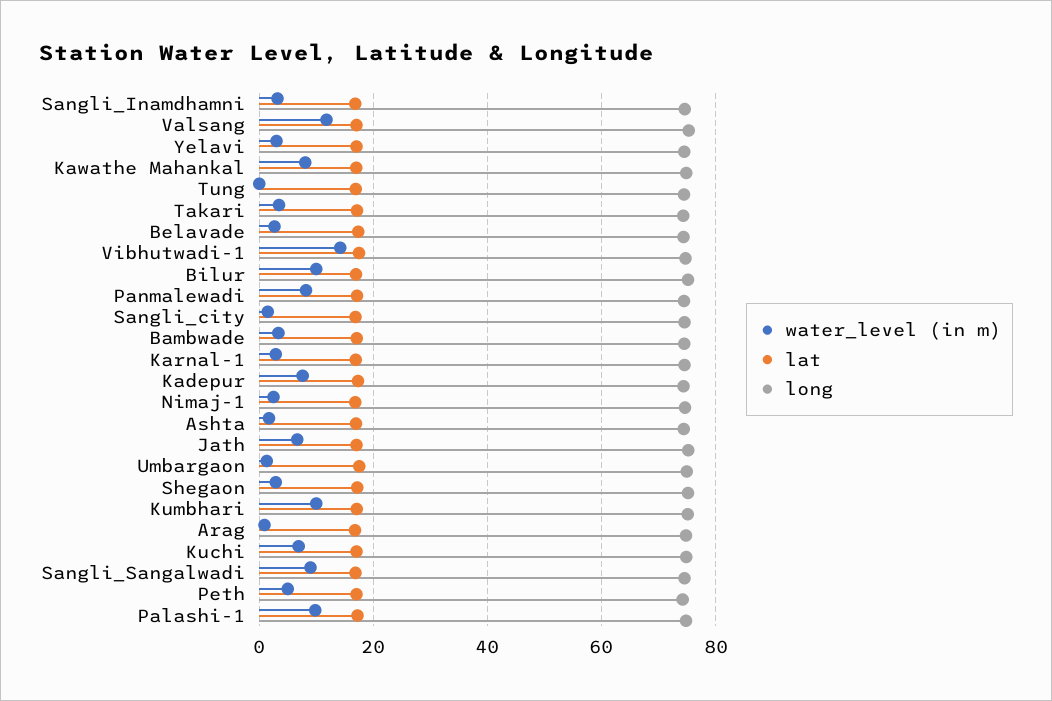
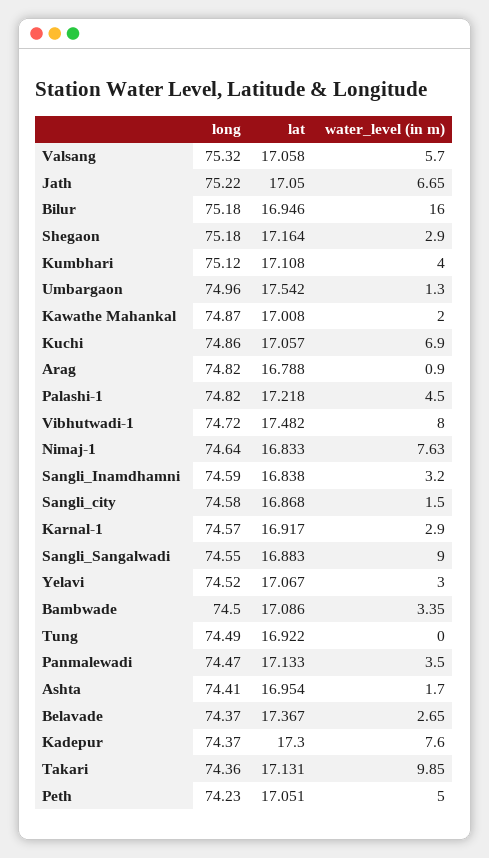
  {
    "water_level (in m)": {
      "Sangli_Inamdhamni": 3.2,
-     "Valsang": 12,
+     "Valsang": 5.7,
      "Yelavi": 3,
-     "Kawathe Mahankal": 8,
+     "Kawathe Mahankal": 2,
      "Tung": 0,
-     "Takari": 4,
+     "Takari": 9.85,
      "Belavade": 2.65,
-     "Vibhutwadi-1": 14,
+     "Vibhutwadi-1": 8,
-     "Bilur": 10,
+     "Bilur": 16,
-     "Panmalewadi": 8,
+     "Panmalewadi": 3.5,
      "Sangli_city": 1.5,
      "Bambwade": 3.35,
      "Karnal-1": 2.9,
      "Kadepur": 7.6,
-     "Nimaj-1": 2,
+     "Nimaj-1": 7.63,
      "Ashta": 1.7,
      "Jath": 6.65,
      "Umbargaon": 1.3,
      "Shegaon": 2.9,
-     "Kumbhari": 10,
+     "Kumbhari": 4,
      "Arag": 0.9,
      "Kuchi": 6.9,
      "Sangli_Sangalwadi": 9,
      "Peth": 5,
-     "Palashi-1": 10
+     "Palashi-1": 4.5
    },
    "lat": {
      "Sangli_Inamdhamni": 16.838,
      "Valsang": 17.058,
      "Yelavi": 17.067,
      "Kawathe Mahankal": 17.008,
      "Tung": 16.922,
      "Takari": 17.131,
      "Belavade": 17.367,
      "Vibhutwadi-1": 17.482,
      "Bilur": 16.946,
      "Panmalewadi": 17.133,
      "Sangli_city": 16.868,
      "Bambwade": 17.086,
      "Karnal-1": 16.917,
      "Kadepur": 17.3,
      "Nimaj-1": 16.833,
      "Ashta": 16.954,
      "Jath": 17.05,
      "Umbargaon": 17.542,
      "Shegaon": 17.164,
      "Kumbhari": 17.108,
      "Arag": 16.788,
      "Kuchi": 17.057,
      "Sangli_Sangalwadi": 16.883,
      "Peth": 17.051,
      "Palashi-1": 17.218
    },
    "long": {
      "Sangli_Inamdhamni": 74.59,
      "Valsang": 75.32,
      "Yelavi": 74.52,
      "Kawathe Mahankal": 74.87,
      "Tung": 74.49,
      "Takari": 74.36,
      "Belavade": 74.37,
      "Vibhutwadi-1": 74.72,
      "Bilur": 75.18,
      "Panmalewadi": 74.47,
      "Sangli_city": 74.58,
      "Bambwade": 74.5,
      "Karnal-1": 74.57,
      "Kadepur": 74.37,
      "Nimaj-1": 74.64,
      "Ashta": 74.41,
      "Jath": 75.22,
      "Umbargaon": 74.96,
      "Shegaon": 75.18,
      "Kumbhari": 75.12,
      "Arag": 74.82,
      "Kuchi": 74.86,
      "Sangli_Sangalwadi": 74.55,
      "Peth": 74.23,
      "Palashi-1": 74.82
    }
  }

